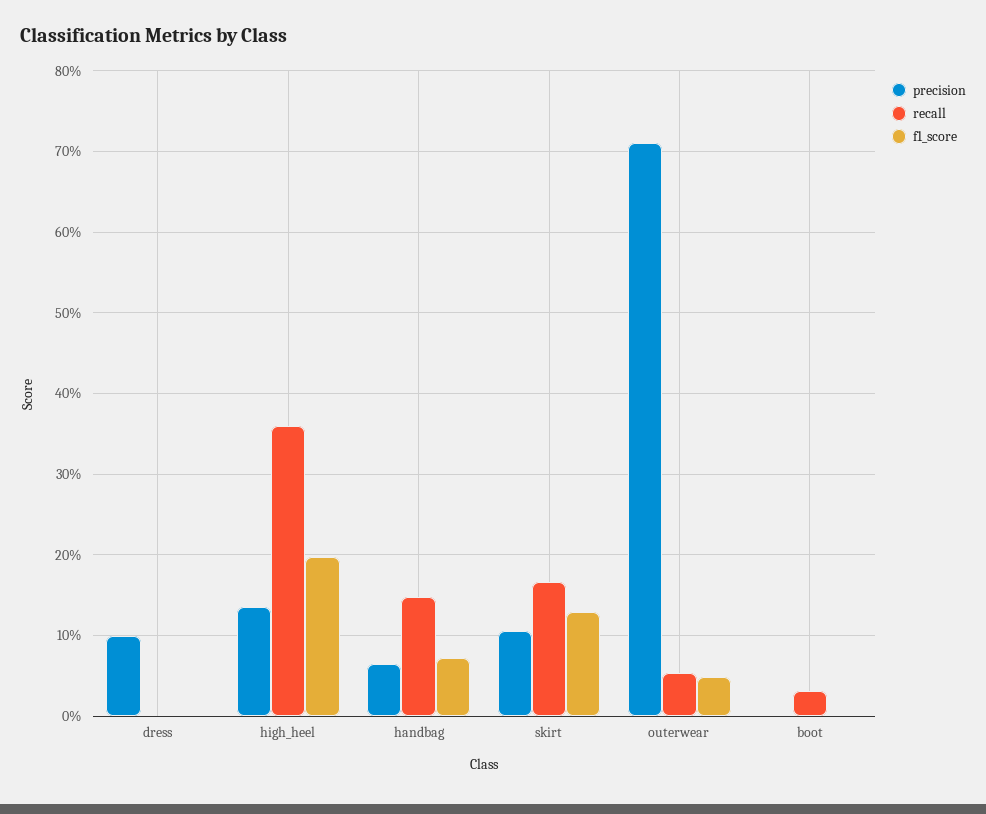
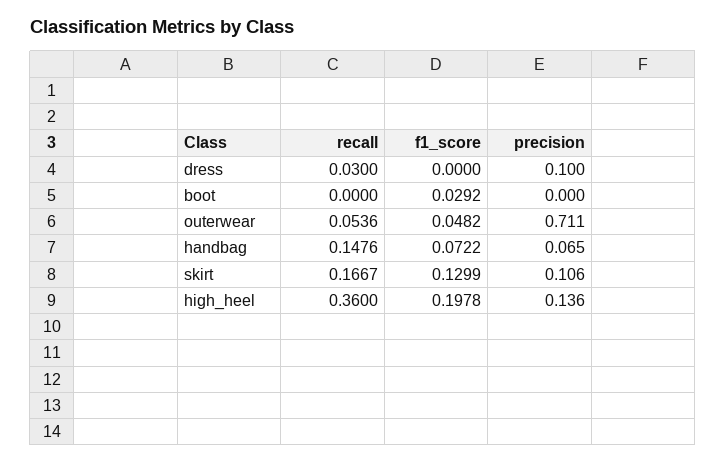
  {
    "precision": {
      "dress": 0.1,
      "high_heel": 0.136,
      "handbag": 0.065,
      "skirt": 0.106,
      "outerwear": 0.711,
      "boot": 0
    },
    "recall": {
-     "dress": 0,
+     "dress": 0.03,
      "high_heel": 0.36,
      "handbag": 0.1476,
      "skirt": 0.1667,
      "outerwear": 0.0536,
-     "boot": 0.03
+     "boot": 0
    },
    "f1_score": {
      "dress": 0,
      "high_heel": 0.1978,
      "handbag": 0.0722,
      "skirt": 0.1299,
      "outerwear": 0.0482,
-     "boot": 0
+     "boot": 0.0292
    }
  }

